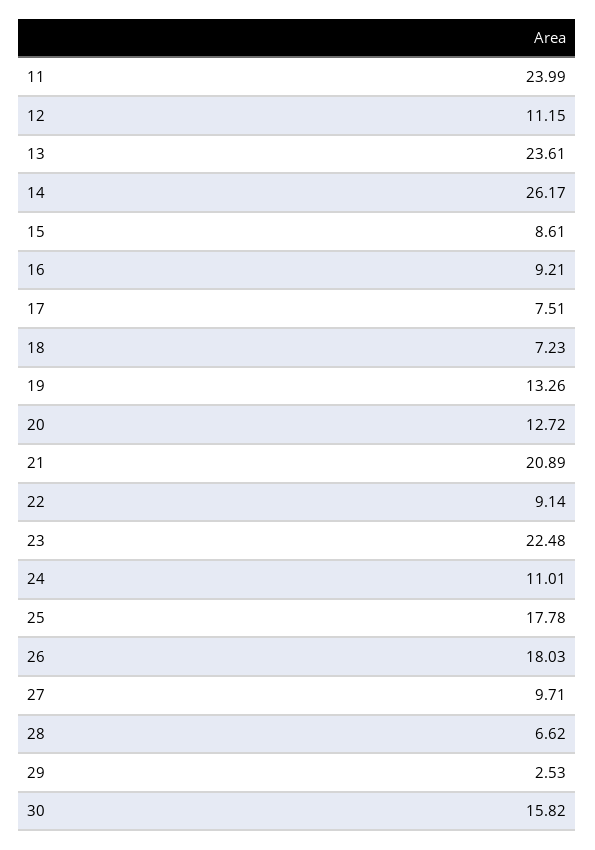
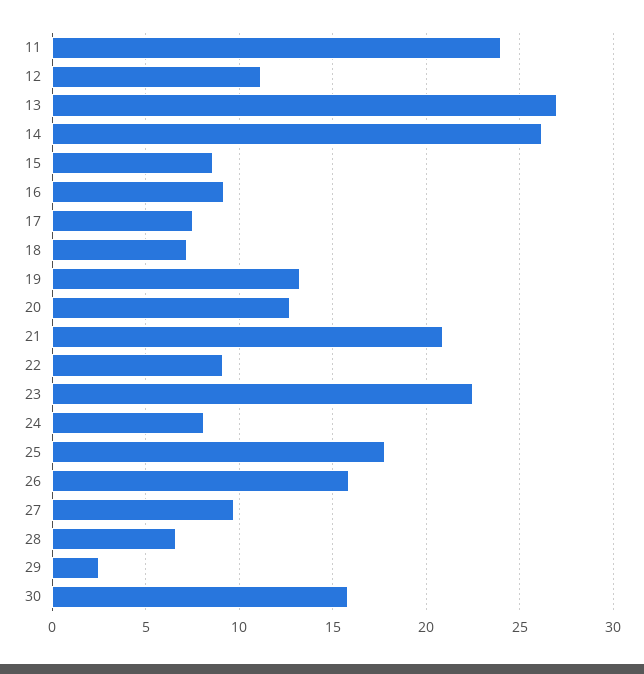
  {
    "11": 23.99,
    "12": 11.15,
-   "13": 23.61,
+   "13": 27,
    "14": 26.17,
    "15": 8.61,
    "16": 9.21,
    "17": 7.51,
    "18": 7.23,
    "19": 13.26,
    "20": 12.72,
    "21": 20.89,
    "22": 9.14,
    "23": 22.48,
-   "24": 11.01,
+   "24": 8,
    "25": 17.78,
-   "26": 18.03,
+   "26": 16,
    "27": 9.71,
    "28": 6.62,
    "29": 2.53,
    "30": 15.82
  }

